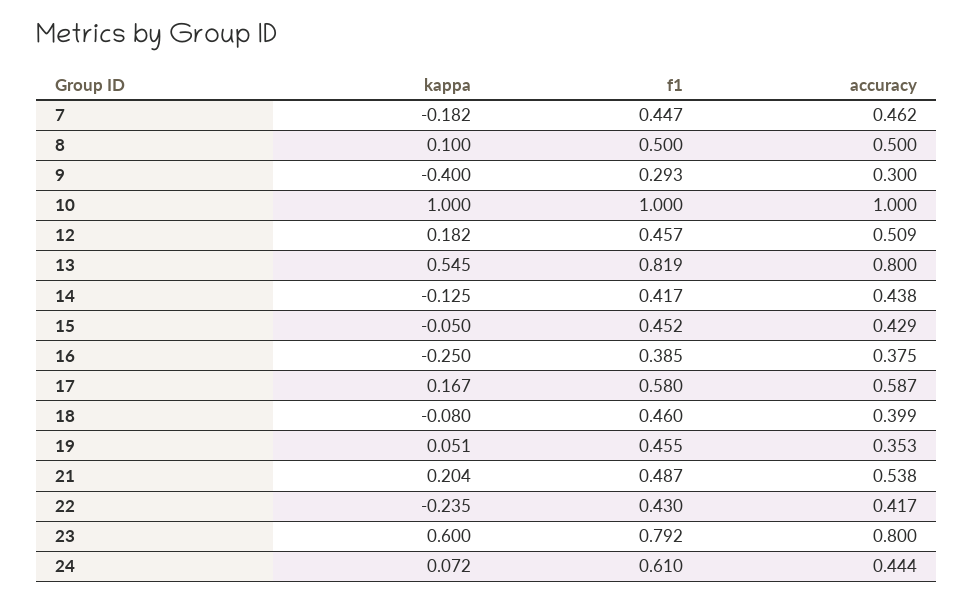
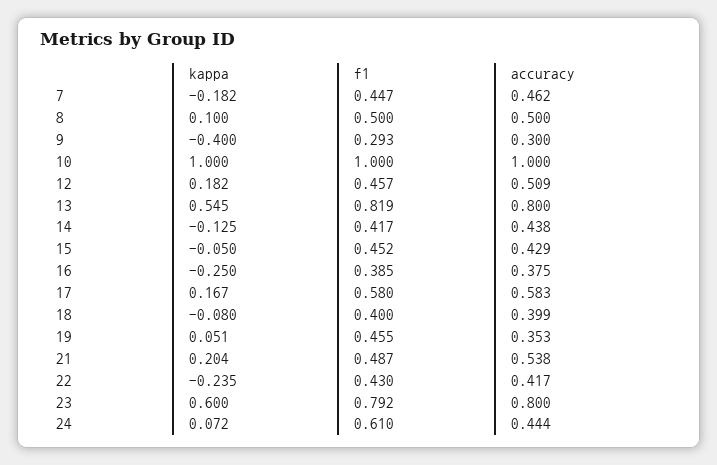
  {
    "kappa": {
      "7": -0.182,
      "8": 0.1,
      "9": -0.4,
      "10": 1,
      "12": 0.182,
      "13": 0.545,
      "14": -0.125,
      "15": -0.05,
      "16": -0.25,
      "17": 0.167,
      "18": -0.08,
      "19": 0.051,
      "21": 0.204,
      "22": -0.235,
      "23": 0.6,
      "24": 0.072
    },
    "f1": {
      "7": 0.447,
      "8": 0.5,
      "9": 0.293,
      "10": 1,
      "12": 0.457,
      "13": 0.819,
      "14": 0.417,
      "15": 0.452,
      "16": 0.385,
      "17": 0.58,
-     "18": 0.46,
+     "18": 0.4,
      "19": 0.455,
      "21": 0.487,
      "22": 0.43,
      "23": 0.792,
      "24": 0.61
    },
    "accuracy": {
      "7": 0.462,
      "8": 0.5,
      "9": 0.3,
      "10": 1,
      "12": 0.509,
      "13": 0.8,
      "14": 0.438,
      "15": 0.429,
      "16": 0.375,
-     "17": 0.587,
+     "17": 0.583,
      "18": 0.399,
      "19": 0.353,
      "21": 0.538,
      "22": 0.417,
      "23": 0.8,
      "24": 0.444
    }
  }

